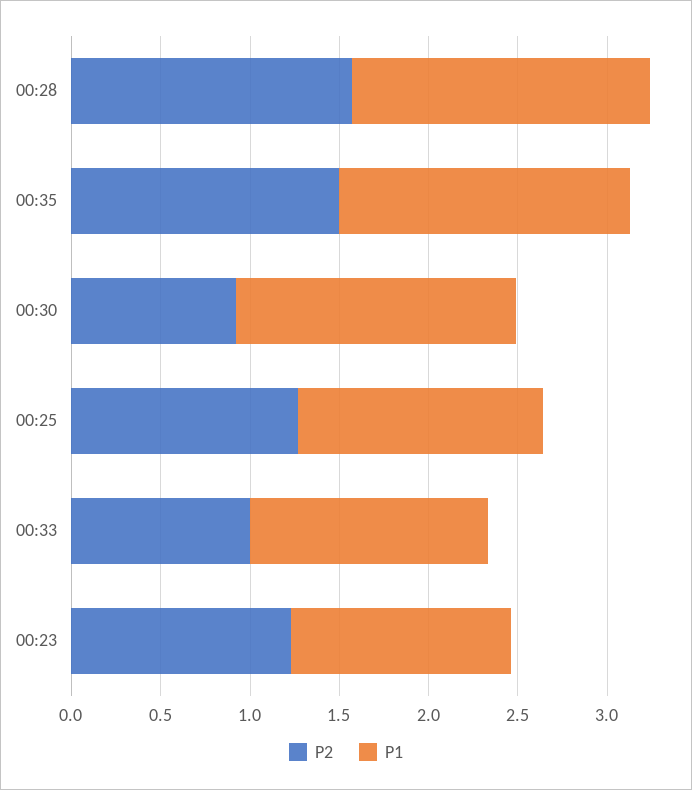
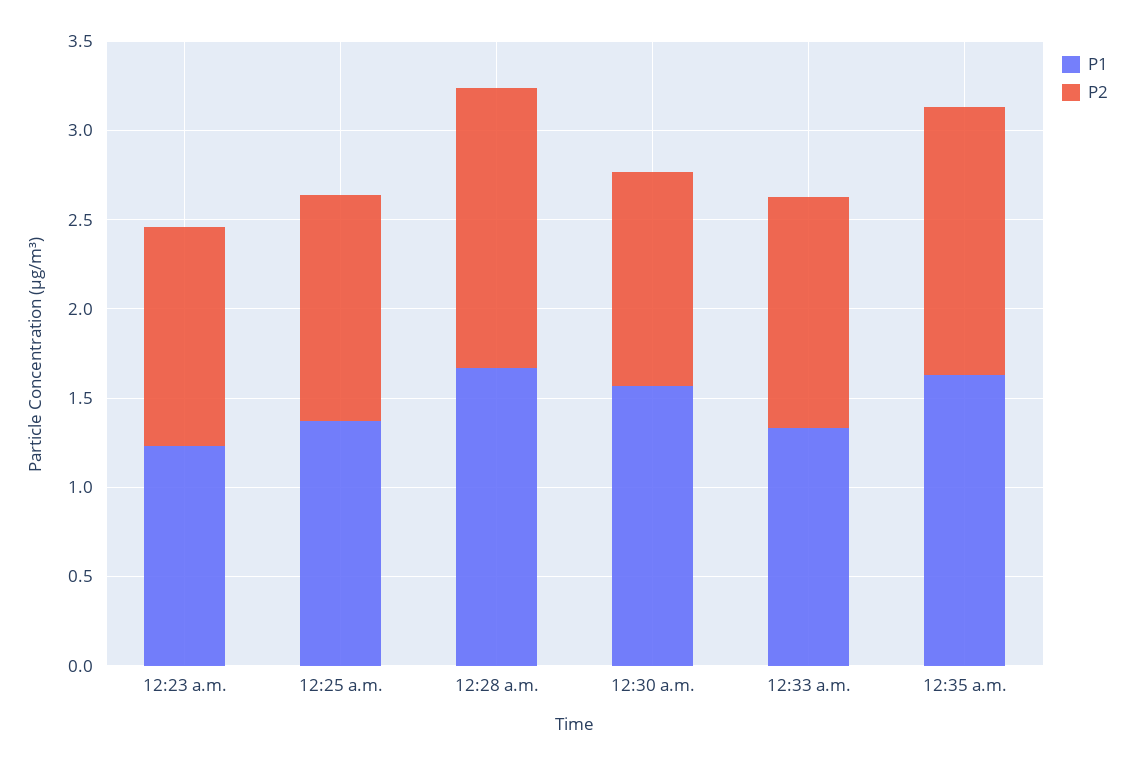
  {
    "P2": {
      "00:28": 1.6,
      "00:35": 1.5,
-     "00:30": 0.9,
+     "00:30": 1.2,
      "00:25": 1.3,
-     "00:33": 1,
+     "00:33": 1.3,
      "00:23": 1.2
    },
    "P1": {
      "00:28": 1.7,
      "00:35": 1.6,
      "00:30": 1.6,
      "00:25": 1.4,
      "00:33": 1.3,
      "00:23": 1.2
    }
  }

